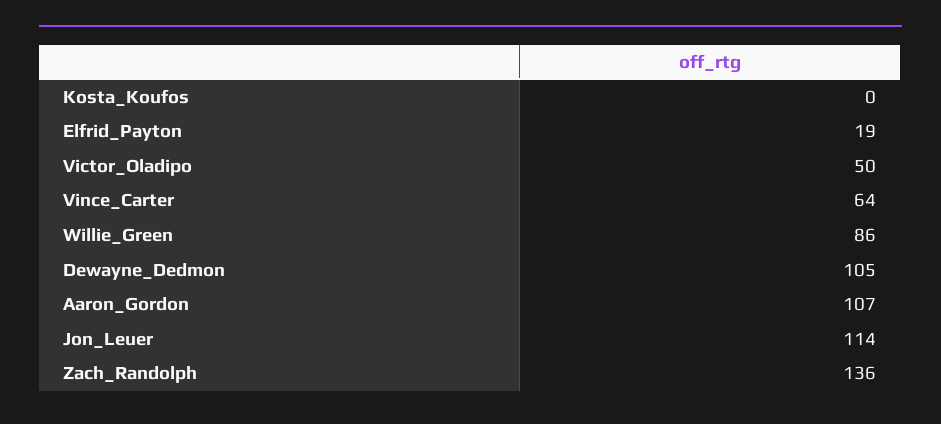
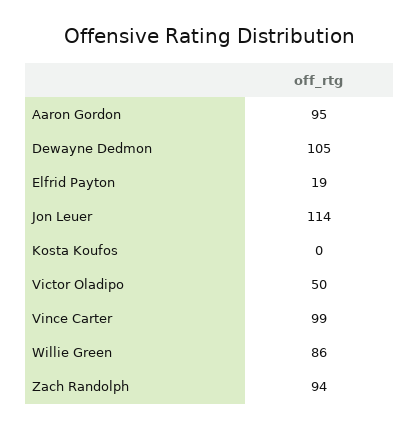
  {
    "Kosta_Koufos": 0,
    "Elfrid_Payton": 19,
    "Victor_Oladipo": 50,
-   "Vince_Carter": 64,
+   "Vince_Carter": 99,
    "Willie_Green": 86,
    "Dewayne_Dedmon": 105,
-   "Aaron_Gordon": 107,
+   "Aaron_Gordon": 95,
    "Jon_Leuer": 114,
-   "Zach_Randolph": 136
+   "Zach_Randolph": 94
  }

